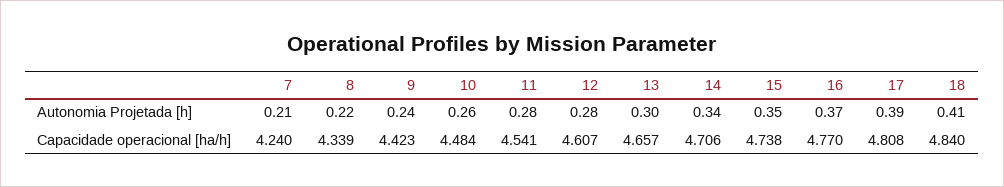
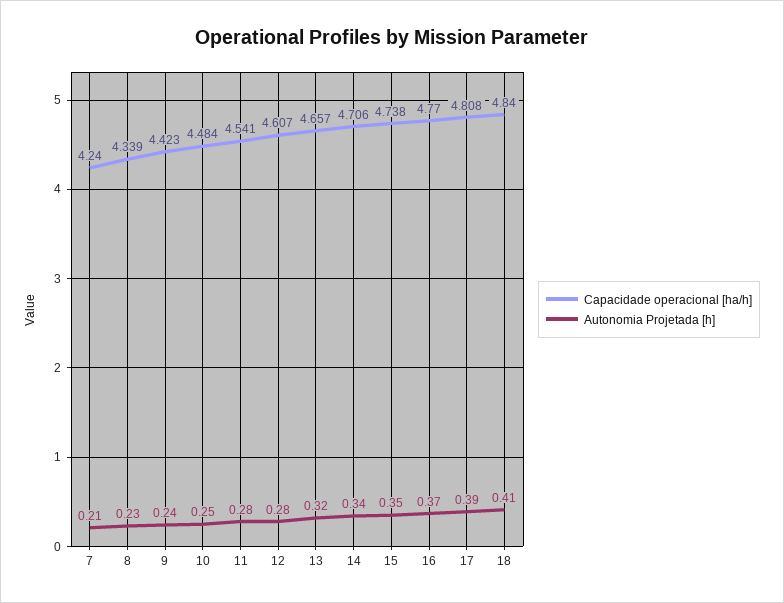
  {
    "Autonomia Projetada [h]": {
      "7": 0.21,
-     "8": 0.22,
+     "8": 0.23,
      "9": 0.24,
-     "10": 0.26,
+     "10": 0.25,
      "11": 0.28,
      "12": 0.28,
-     "13": 0.3,
+     "13": 0.32,
      "14": 0.34,
      "15": 0.35,
      "16": 0.37,
      "17": 0.39,
      "18": 0.41
    },
    "Capacidade operacional [ha/h]": {
      "7": 4.24,
      "8": 4.339,
      "9": 4.423,
      "10": 4.484,
      "11": 4.541,
      "12": 4.607,
      "13": 4.657,
      "14": 4.706,
      "15": 4.738,
      "16": 4.77,
      "17": 4.808,
      "18": 4.84
    }
  }

